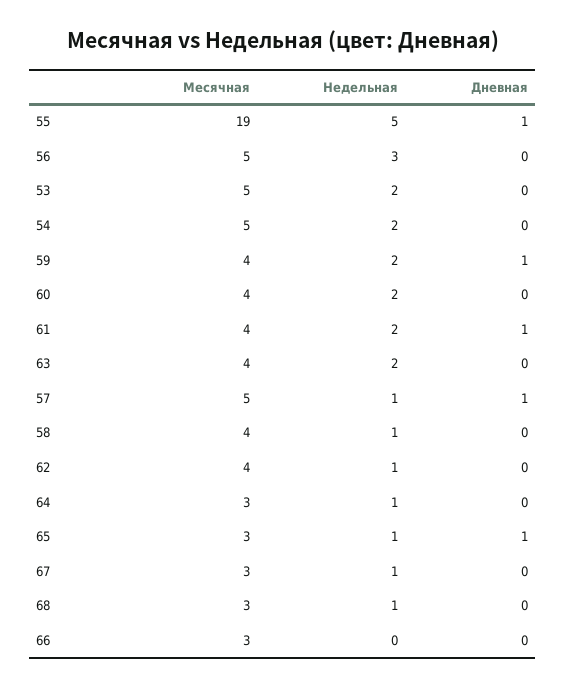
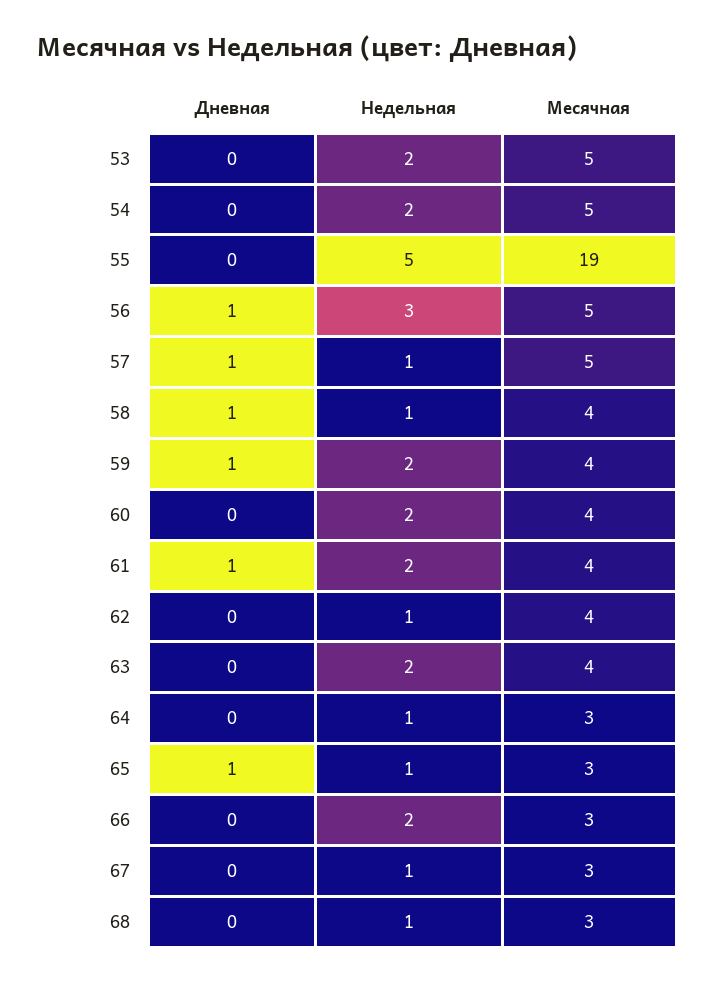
  {
    "Месячная": {
      "55": 19,
      "56": 5,
      "53": 5,
      "54": 5,
      "59": 4,
      "60": 4,
      "61": 4,
      "63": 4,
      "57": 5,
      "58": 4,
      "62": 4,
      "64": 3,
      "65": 3,
      "67": 3,
      "68": 3,
      "66": 3
    },
    "Недельная": {
      "55": 5,
      "56": 3,
      "53": 2,
      "54": 2,
      "59": 2,
      "60": 2,
      "61": 2,
      "63": 2,
      "57": 1,
      "58": 1,
      "62": 1,
      "64": 1,
      "65": 1,
      "67": 1,
      "68": 1,
-     "66": 0
+     "66": 2
    },
    "Дневная": {
-     "55": 1,
+     "55": 0,
-     "56": 0,
+     "56": 1,
      "53": 0,
      "54": 0,
      "59": 1,
      "60": 0,
      "61": 1,
      "63": 0,
      "57": 1,
-     "58": 0,
+     "58": 1,
      "62": 0,
      "64": 0,
      "65": 1,
      "67": 0,
      "68": 0,
      "66": 0
    }
  }

